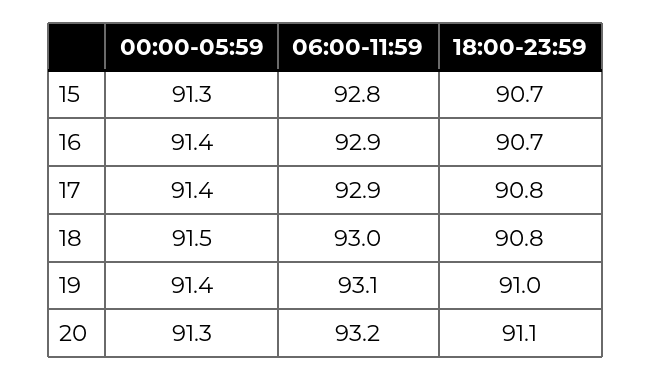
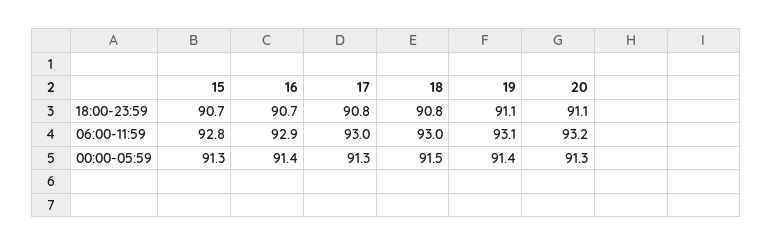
  {
    "00:00-05:59": {
      "15": 91.3,
      "16": 91.4,
-     "17": 91.4,
+     "17": 91.3,
      "18": 91.5,
      "19": 91.4,
      "20": 91.3
    },
    "06:00-11:59": {
      "15": 92.8,
      "16": 92.9,
-     "17": 92.9,
+     "17": 93,
      "18": 93,
      "19": 93.1,
      "20": 93.2
    },
    "18:00-23:59": {
      "15": 90.7,
      "16": 90.7,
      "17": 90.8,
      "18": 90.8,
-     "19": 91,
+     "19": 91.1,
      "20": 91.1
    }
  }

